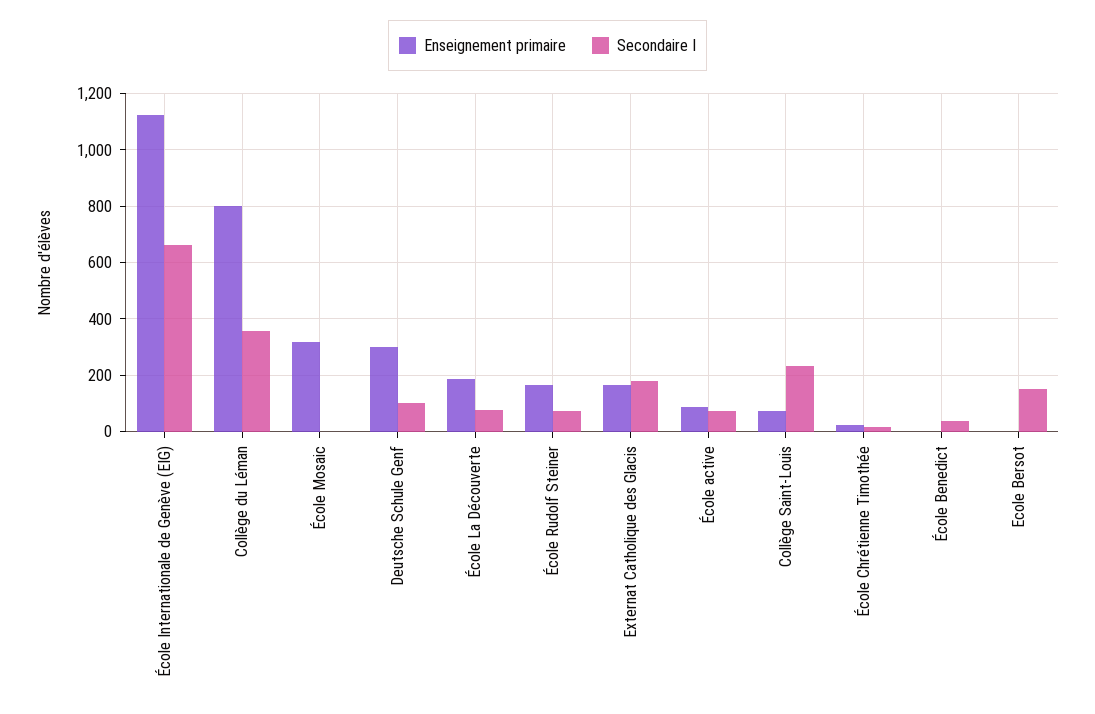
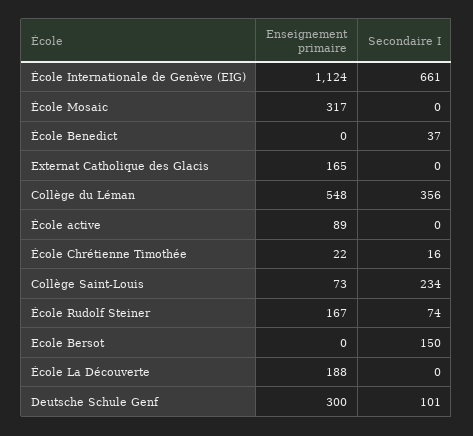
  {
    "Enseignement primaire": {
      "École Internationale de Genève (EIG)": 1124,
-     "Collège du Léman": 800,
+     "Collège du Léman": 548,
      "École Mosaic": 317,
      "Deutsche Schule Genf": 300,
      "École La Découverte": 188,
      "École Rudolf Steiner": 167,
      "Externat Catholique des Glacis": 165,
      "École active": 89,
      "Collège Saint-Louis": 73,
      "École Chrétienne Timothée": 22,
      "École Benedict": 0,
      "Ecole Bersot": 0
    },
    "Secondaire I": {
      "École Internationale de Genève (EIG)": 661,
      "Collège du Léman": 356,
      "École Mosaic": 0,
      "Deutsche Schule Genf": 101,
-     "École La Découverte": 75,
+     "École La Découverte": 0,
      "École Rudolf Steiner": 74,
-     "Externat Catholique des Glacis": 175,
+     "Externat Catholique des Glacis": 0,
-     "École active": 75,
+     "École active": 0,
      "Collège Saint-Louis": 234,
      "École Chrétienne Timothée": 16,
      "École Benedict": 37,
      "Ecole Bersot": 150
    }
  }

